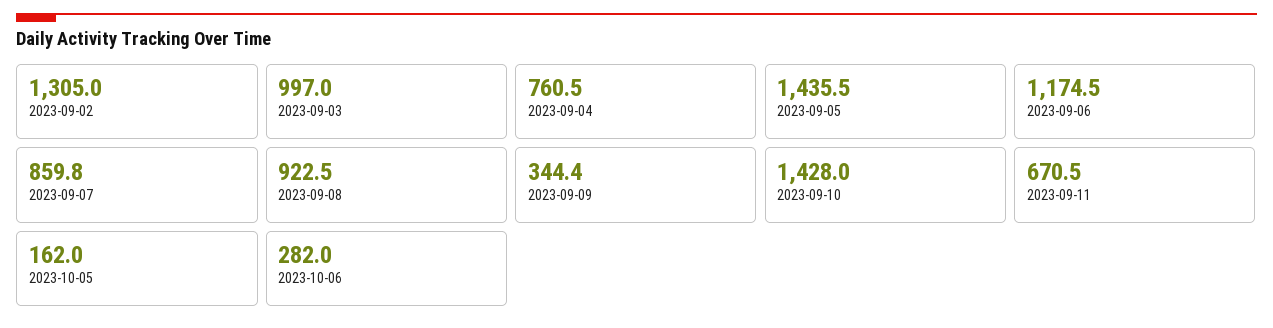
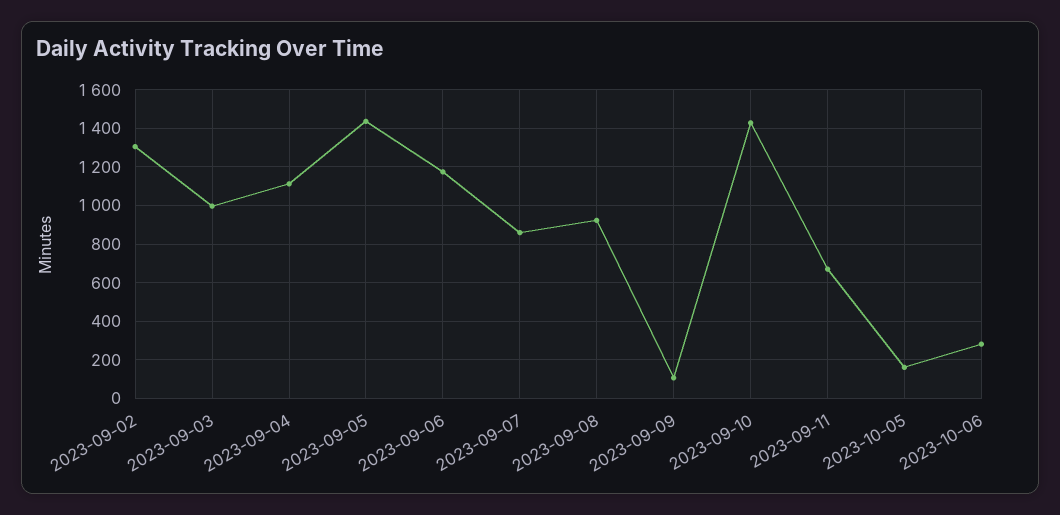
  {
    "2023-09-02": 1305,
    "2023-09-03": 997,
-   "2023-09-04": 760.5,
+   "2023-09-04": 1100,
    "2023-09-05": 1435.5,
    "2023-09-06": 1174.5,
    "2023-09-07": 859.8,
    "2023-09-08": 922.5,
-   "2023-09-09": 344.4,
+   "2023-09-09": 100,
    "2023-09-10": 1428,
    "2023-09-11": 670.5,
    "2023-10-05": 162,
    "2023-10-06": 282
  }

